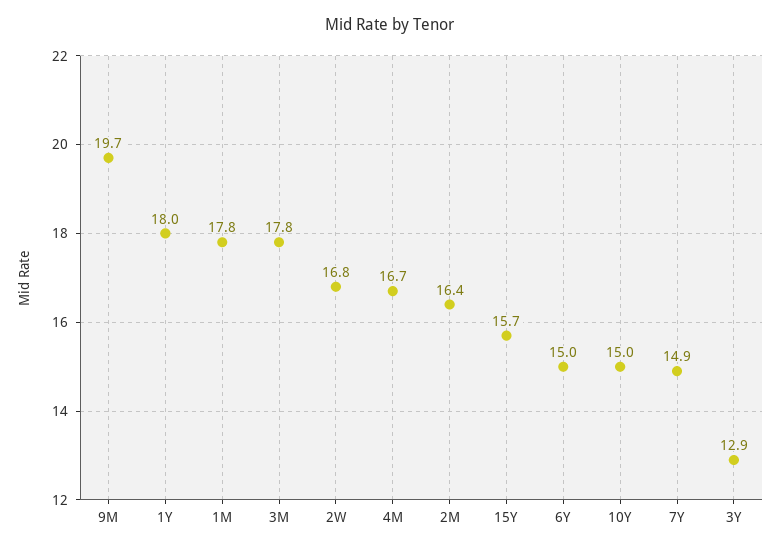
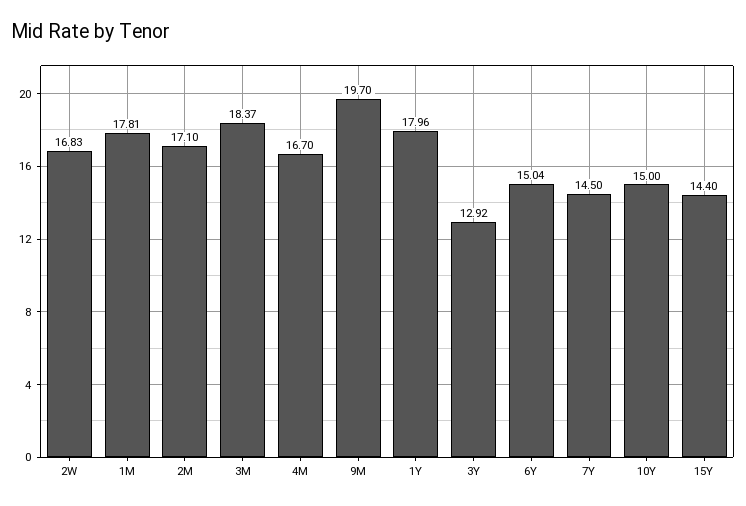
  {
    "9M": 19.7,
    "1Y": 17.96,
    "1M": 17.81,
-   "3M": 17.8,
+   "3M": 18.37,
    "2W": 16.83,
    "4M": 16.7,
-   "2M": 16.4,
+   "2M": 17.1,
-   "15Y": 15.7,
+   "15Y": 14.4,
    "6Y": 15.04,
    "10Y": 15,
-   "7Y": 14.9,
+   "7Y": 14.5,
    "3Y": 12.92
  }

